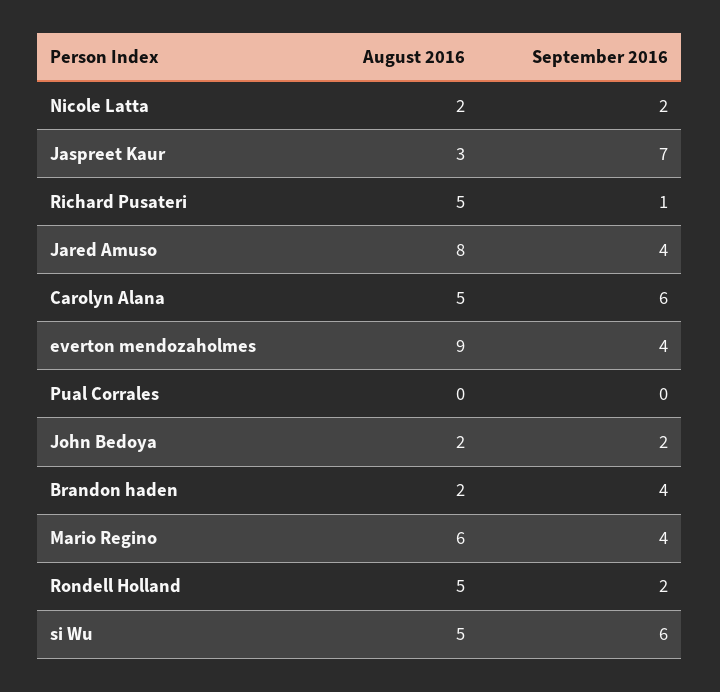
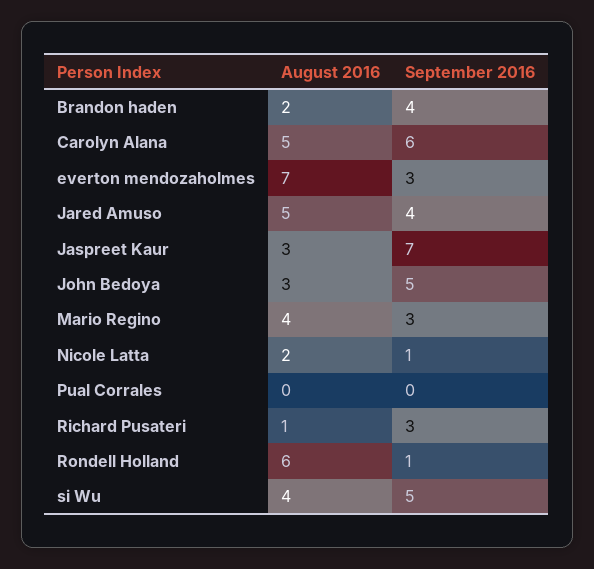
  {
    "August 2016": {
      "Nicole Latta": 2,
      "Jaspreet Kaur": 3,
-     "Richard Pusateri": 5,
+     "Richard Pusateri": 1,
-     "Jared Amuso": 8,
+     "Jared Amuso": 5,
      "Carolyn Alana": 5,
-     "everton mendozaholmes": 9,
+     "everton mendozaholmes": 7,
      "Pual Corrales": 0,
-     "John Bedoya": 2,
+     "John Bedoya": 3,
      "Brandon haden": 2,
-     "Mario Regino": 6,
+     "Mario Regino": 4,
-     "Rondell Holland": 5,
+     "Rondell Holland": 6,
-     "si Wu": 5
+     "si Wu": 4
    },
    "September 2016": {
-     "Nicole Latta": 2,
+     "Nicole Latta": 1,
      "Jaspreet Kaur": 7,
-     "Richard Pusateri": 1,
+     "Richard Pusateri": 3,
      "Jared Amuso": 4,
      "Carolyn Alana": 6,
-     "everton mendozaholmes": 4,
+     "everton mendozaholmes": 3,
      "Pual Corrales": 0,
-     "John Bedoya": 2,
+     "John Bedoya": 5,
      "Brandon haden": 4,
-     "Mario Regino": 4,
+     "Mario Regino": 3,
-     "Rondell Holland": 2,
+     "Rondell Holland": 1,
-     "si Wu": 6
+     "si Wu": 5
    }
  }

